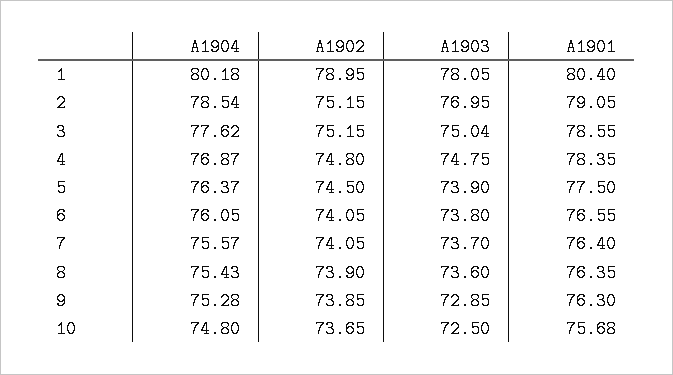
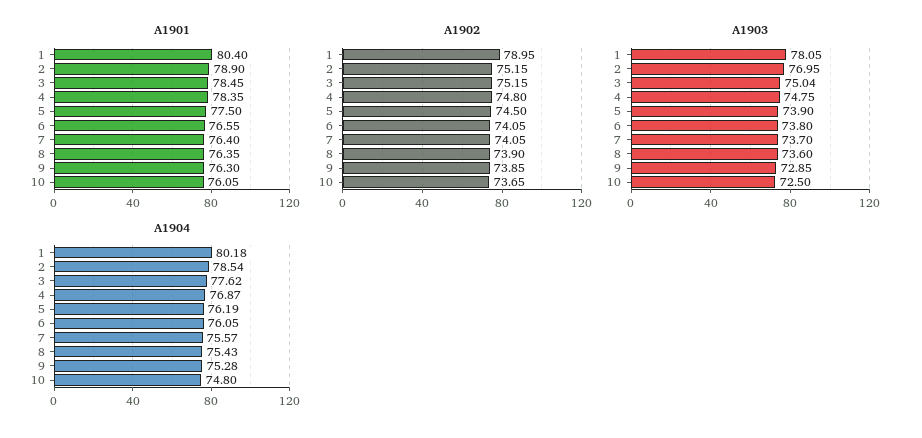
  {
    "A1904": {
      "1": 80.18,
      "2": 78.54,
      "3": 77.62,
      "4": 76.87,
-     "5": 76.37,
+     "5": 76.19,
      "6": 76.05,
      "7": 75.57,
      "8": 75.43,
      "9": 75.28,
      "10": 74.8
    },
    "A1902": {
      "1": 78.95,
      "2": 75.15,
      "3": 75.15,
      "4": 74.8,
      "5": 74.5,
      "6": 74.05,
      "7": 74.05,
      "8": 73.9,
      "9": 73.85,
      "10": 73.65
    },
    "A1903": {
      "1": 78.05,
      "2": 76.95,
      "3": 75.04,
      "4": 74.75,
      "5": 73.9,
      "6": 73.8,
      "7": 73.7,
      "8": 73.6,
      "9": 72.85,
      "10": 72.5
    },
    "A1901": {
      "1": 80.4,
-     "2": 79.05,
+     "2": 78.9,
-     "3": 78.55,
+     "3": 78.45,
      "4": 78.35,
      "5": 77.5,
      "6": 76.55,
      "7": 76.4,
      "8": 76.35,
      "9": 76.3,
-     "10": 75.68
+     "10": 76.05
    }
  }

